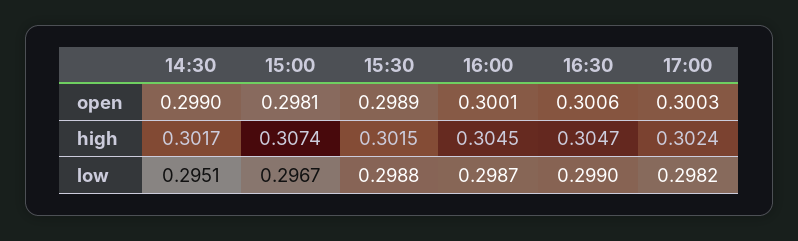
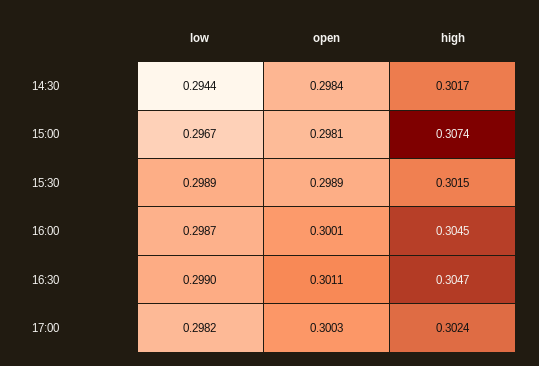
  {
    "14:30": {
-     "open": 0.299,
+     "open": 0.2984,
      "high": 0.3017,
-     "low": 0.2951
+     "low": 0.2944
    },
    "15:00": {
      "open": 0.2981,
      "high": 0.3074,
      "low": 0.2967
    },
    "15:30": {
      "open": 0.2989,
      "high": 0.3015,
-     "low": 0.2988
+     "low": 0.2989
    },
    "16:00": {
      "open": 0.3001,
      "high": 0.3045,
      "low": 0.2987
    },
    "16:30": {
-     "open": 0.3006,
+     "open": 0.3011,
      "high": 0.3047,
      "low": 0.299
    },
    "17:00": {
      "open": 0.3003,
      "high": 0.3024,
      "low": 0.2982
    }
  }

